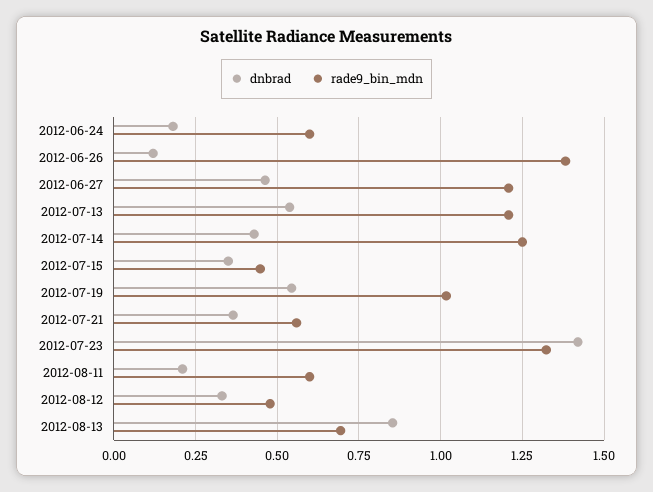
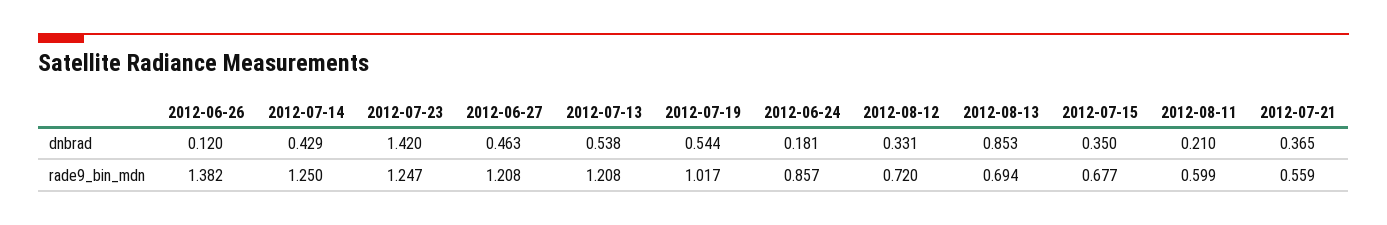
  {
    "dnbrad": {
      "2012-06-24": 0.181,
      "2012-06-26": 0.12,
      "2012-06-27": 0.463,
      "2012-07-13": 0.538,
      "2012-07-14": 0.429,
      "2012-07-15": 0.35,
      "2012-07-19": 0.544,
      "2012-07-21": 0.365,
      "2012-07-23": 1.42,
      "2012-08-11": 0.21,
      "2012-08-12": 0.331,
      "2012-08-13": 0.853
    },
    "rade9_bin_mdn": {
-     "2012-06-24": 0.6,
+     "2012-06-24": 0.857,
      "2012-06-26": 1.382,
      "2012-06-27": 1.208,
      "2012-07-13": 1.208,
      "2012-07-14": 1.25,
-     "2012-07-15": 0.45,
+     "2012-07-15": 0.677,
      "2012-07-19": 1.017,
      "2012-07-21": 0.559,
-     "2012-07-23": 1.325,
+     "2012-07-23": 1.247,
      "2012-08-11": 0.599,
-     "2012-08-12": 0.475,
+     "2012-08-12": 0.72,
      "2012-08-13": 0.694
    }
  }

